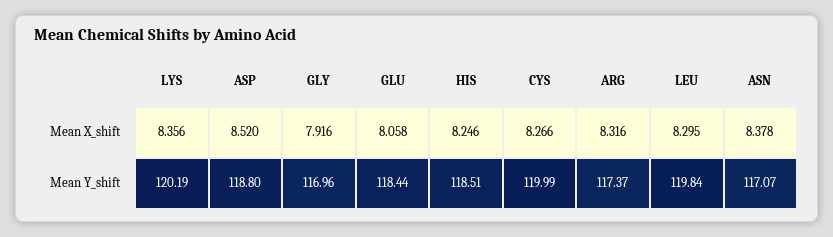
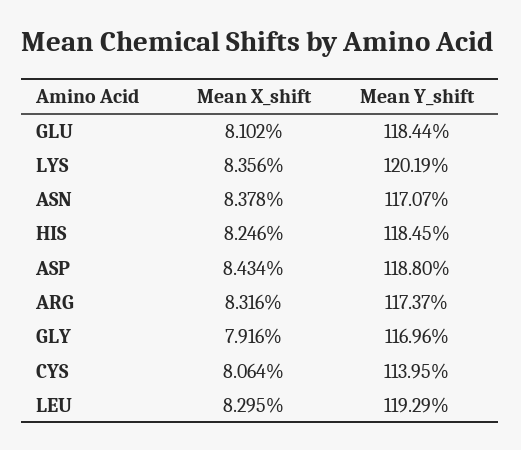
  {
    "LYS": {
      "Mean X_shift": 8.356,
      "Mean Y_shift": 120.19
    },
    "ASP": {
-     "Mean X_shift": 8.52,
+     "Mean X_shift": 8.434,
      "Mean Y_shift": 118.8
    },
    "GLY": {
      "Mean X_shift": 7.916,
      "Mean Y_shift": 116.96
    },
    "GLU": {
-     "Mean X_shift": 8.058,
+     "Mean X_shift": 8.102,
      "Mean Y_shift": 118.44
    },
    "HIS": {
      "Mean X_shift": 8.246,
-     "Mean Y_shift": 118.51
+     "Mean Y_shift": 118.45
    },
    "CYS": {
-     "Mean X_shift": 8.266,
+     "Mean X_shift": 8.064,
-     "Mean Y_shift": 119.99
+     "Mean Y_shift": 113.95
    },
    "ARG": {
      "Mean X_shift": 8.316,
      "Mean Y_shift": 117.37
    },
    "LEU": {
      "Mean X_shift": 8.295,
-     "Mean Y_shift": 119.84
+     "Mean Y_shift": 119.29
    },
    "ASN": {
      "Mean X_shift": 8.378,
      "Mean Y_shift": 117.07
    }
  }

